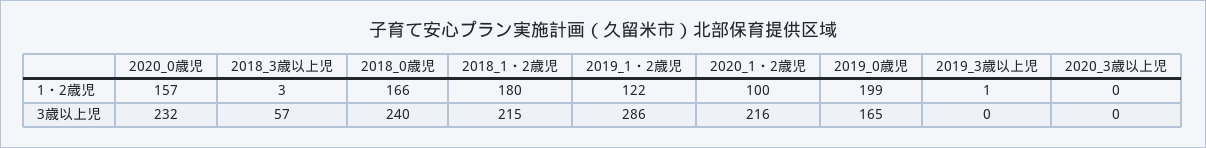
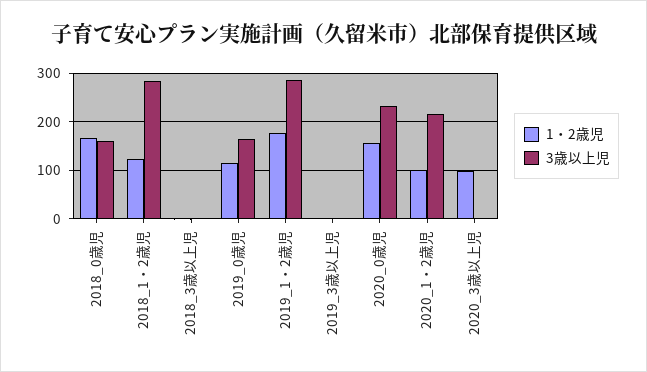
  {
    "1・2歳児": {
      "2020_0歳児": 157,
      "2018_3歳以上児": 3,
      "2018_0歳児": 166,
-     "2018_1・2歳児": 180,
+     "2018_1・2歳児": 120,
-     "2019_1・2歳児": 122,
+     "2019_1・2歳児": 180,
      "2020_1・2歳児": 100,
-     "2019_0歳児": 199,
+     "2019_0歳児": 120,
      "2019_3歳以上児": 1,
-     "2020_3歳以上児": 0
+     "2020_3歳以上児": 100
    },
    "3歳以上児": {
      "2020_0歳児": 232,
-     "2018_3歳以上児": 57,
+     "2018_3歳以上児": 0,
-     "2018_0歳児": 240,
+     "2018_0歳児": 160,
-     "2018_1・2歳児": 215,
+     "2018_1・2歳児": 280,
      "2019_1・2歳児": 286,
      "2020_1・2歳児": 216,
      "2019_0歳児": 165,
      "2019_3歳以上児": 0,
      "2020_3歳以上児": 0
    }
  }

